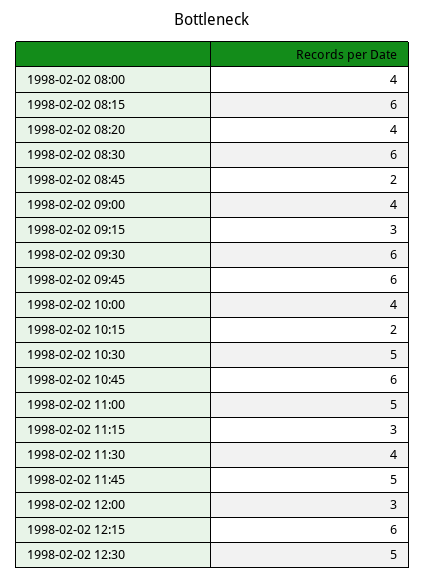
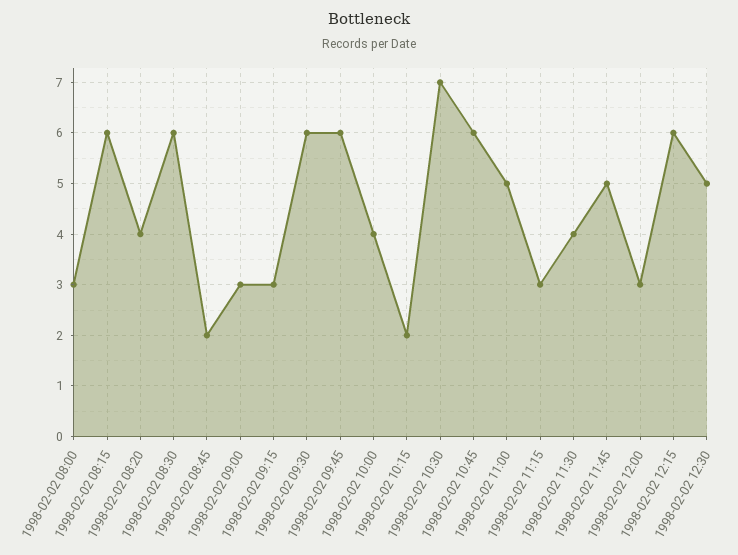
  {
-   "1998-02-02 08:00": 4,
+   "1998-02-02 08:00": 3,
    "1998-02-02 08:15": 6,
    "1998-02-02 08:20": 4,
    "1998-02-02 08:30": 6,
    "1998-02-02 08:45": 2,
-   "1998-02-02 09:00": 4,
+   "1998-02-02 09:00": 3,
    "1998-02-02 09:15": 3,
    "1998-02-02 09:30": 6,
    "1998-02-02 09:45": 6,
    "1998-02-02 10:00": 4,
    "1998-02-02 10:15": 2,
-   "1998-02-02 10:30": 5,
+   "1998-02-02 10:30": 7,
    "1998-02-02 10:45": 6,
    "1998-02-02 11:00": 5,
    "1998-02-02 11:15": 3,
    "1998-02-02 11:30": 4,
    "1998-02-02 11:45": 5,
    "1998-02-02 12:00": 3,
    "1998-02-02 12:15": 6,
    "1998-02-02 12:30": 5
  }

